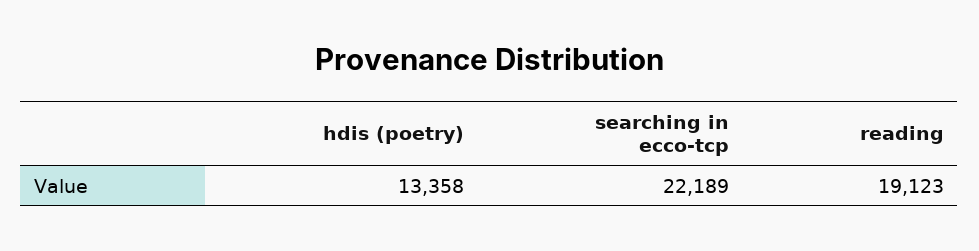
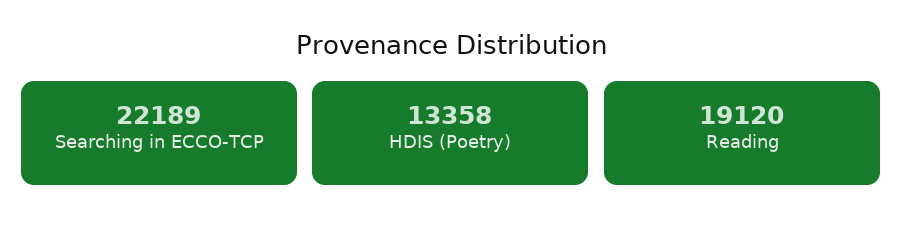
  {
    "hdis (poetry)": 13358,
    "searching in ecco-tcp": 22189,
-   "reading": 19123
+   "reading": 19120
  }

